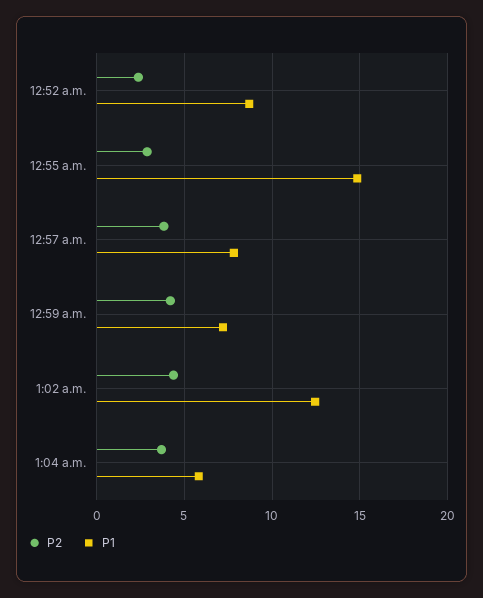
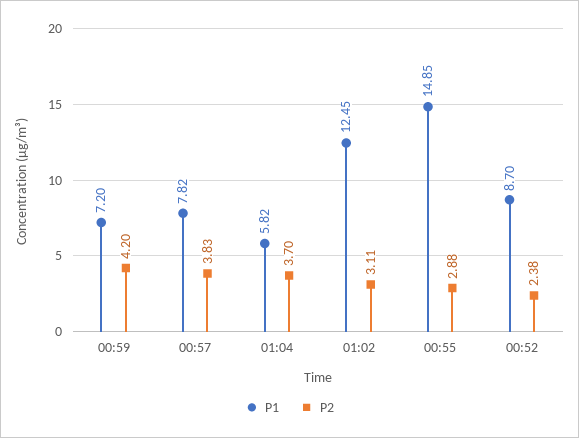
  {
    "P2": {
      "12:52 a.m.": 2.38,
      "12:55 a.m.": 2.88,
      "12:57 a.m.": 3.83,
      "12:59 a.m.": 4.2,
-     "1:02 a.m.": 4.5,
+     "1:02 a.m.": 3.11,
      "1:04 a.m.": 3.7
    },
    "P1": {
      "12:52 a.m.": 8.7,
      "12:55 a.m.": 14.85,
      "12:57 a.m.": 7.82,
      "12:59 a.m.": 7.2,
      "1:02 a.m.": 12.45,
      "1:04 a.m.": 5.82
    }
  }

